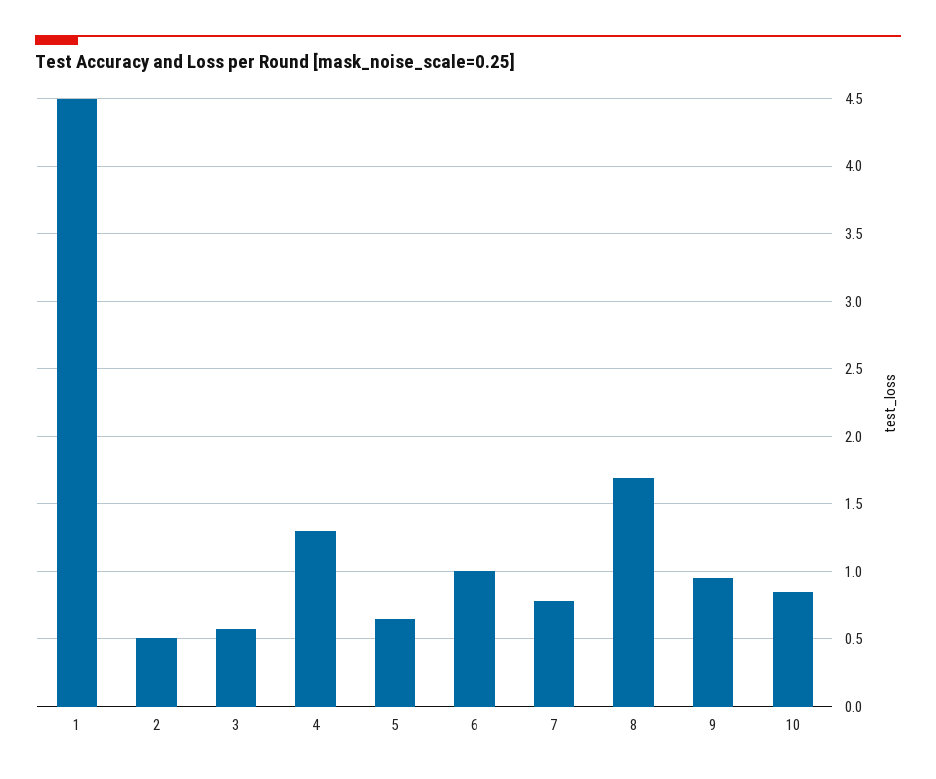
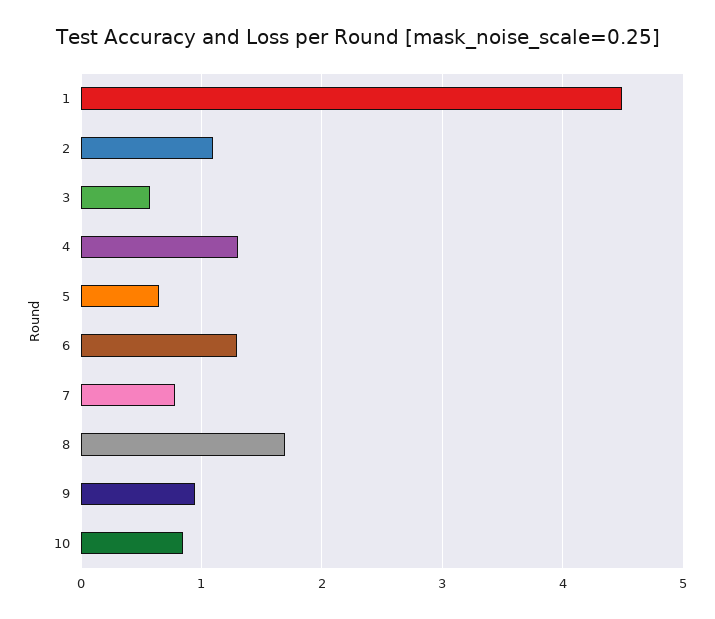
  {
    "1": 4.5,
-   "2": 0.5,
+   "2": 1.1,
    "3": 0.55,
    "4": 1.3,
    "5": 0.65,
-   "6": 1,
+   "6": 1.3,
    "7": 0.8,
    "8": 1.7,
    "9": 0.95,
    "10": 0.85
  }

